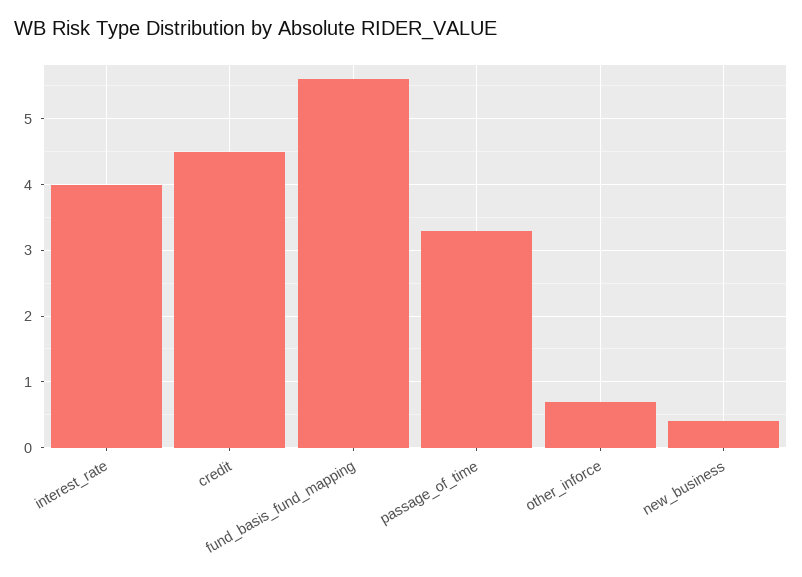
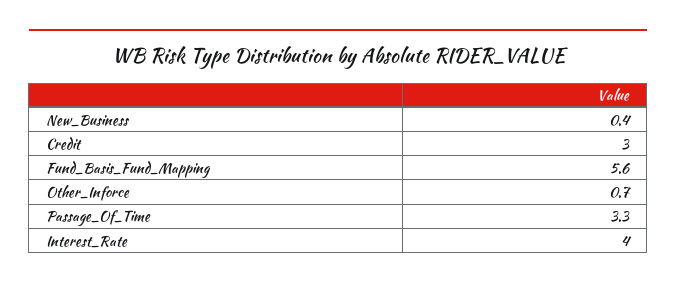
  {
    "interest_rate": 4,
-   "credit": 4.5,
+   "credit": 3,
    "fund_basis_fund_mapping": 5.6,
    "passage_of_time": 3.3,
    "other_inforce": 0.7,
    "new_business": 0.4
  }

